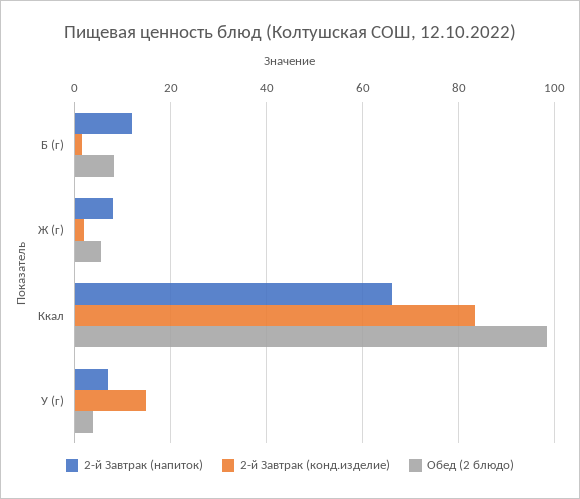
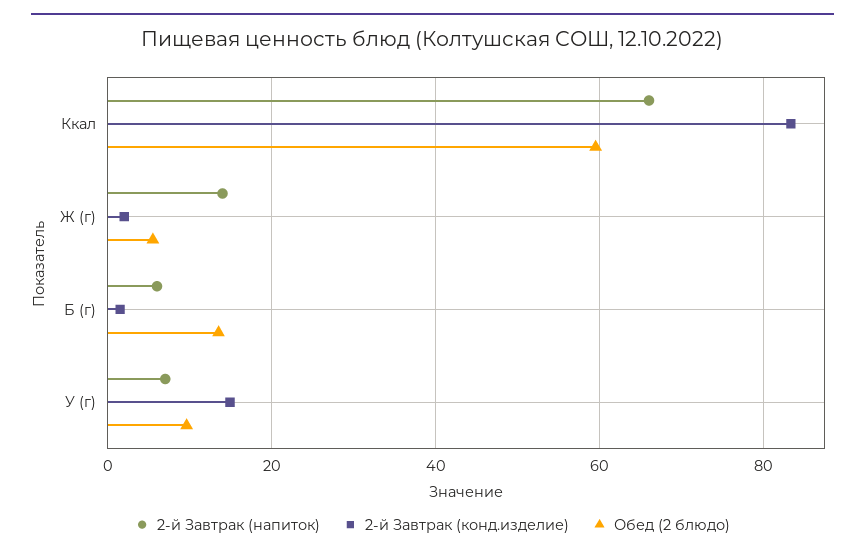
  {
    "2-й Завтрак (напиток)": {
-     "Б (г)": 12,
+     "Б (г)": 6,
-     "Ж (г)": 8,
+     "Ж (г)": 14,
      "Ккал": 66,
      "У (г)": 8
    },
    "2-й Завтрак (конд.изделие)": {
      "Б (г)": 2,
      "Ж (г)": 2,
      "Ккал": 84,
      "У (г)": 14
    },
    "Обед (2 блюдо)": {
-     "Б (г)": 8,
+     "Б (г)": 14,
      "Ж (г)": 6,
-     "Ккал": 98,
+     "Ккал": 60,
-     "У (г)": 4
+     "У (г)": 10
    }
  }

